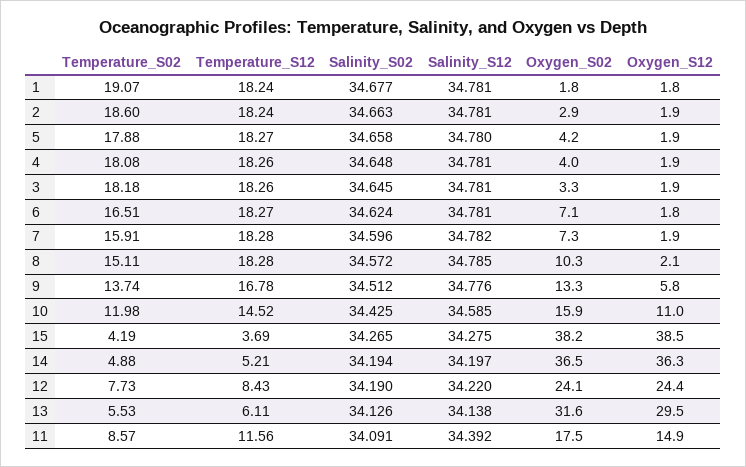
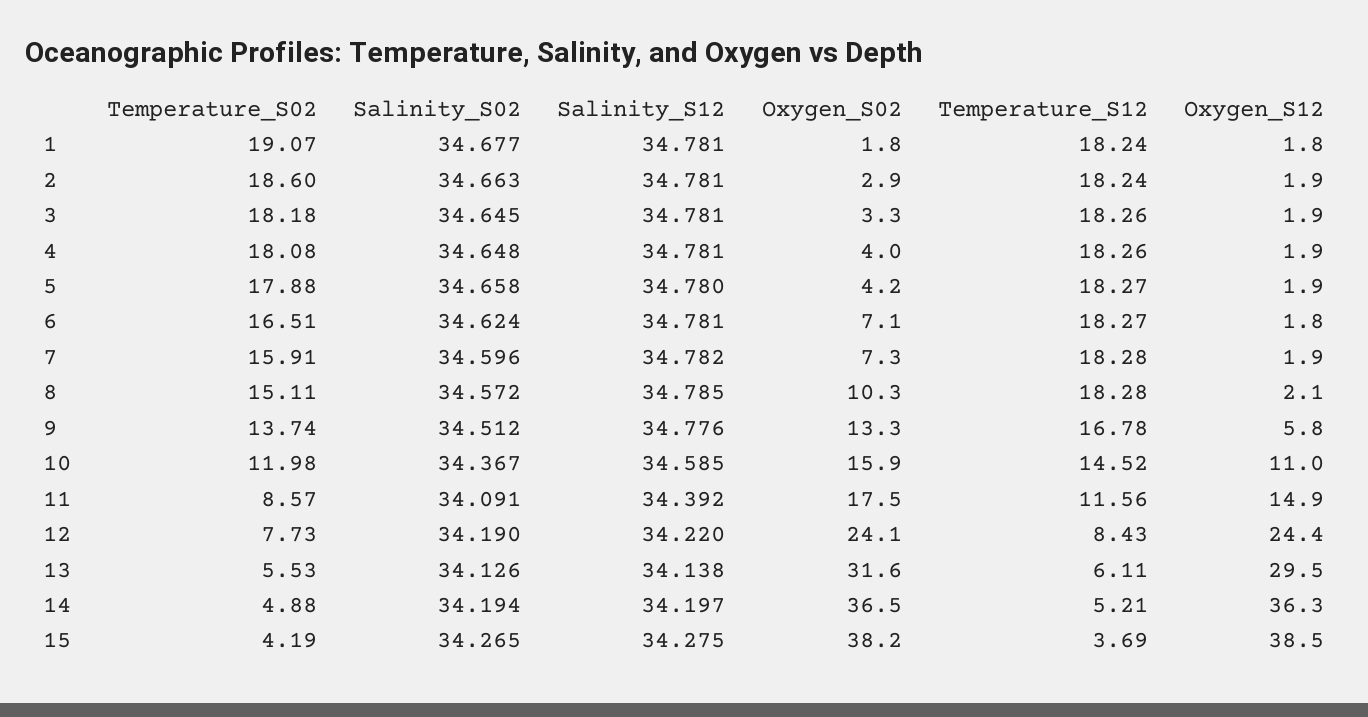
  {
    "Temperature_S02": {
      "1": 19.07,
      "2": 18.6,
      "5": 17.88,
      "4": 18.08,
      "3": 18.18,
      "6": 16.51,
      "7": 15.91,
      "8": 15.11,
      "9": 13.74,
      "10": 11.98,
      "15": 4.19,
      "14": 4.88,
      "12": 7.73,
      "13": 5.53,
      "11": 8.57
    },
    "Temperature_S12": {
      "1": 18.24,
      "2": 18.24,
      "5": 18.27,
      "4": 18.26,
      "3": 18.26,
      "6": 18.27,
      "7": 18.28,
      "8": 18.28,
      "9": 16.78,
      "10": 14.52,
      "15": 3.69,
      "14": 5.21,
      "12": 8.43,
      "13": 6.11,
      "11": 11.56
    },
    "Salinity_S02": {
      "1": 34.677,
      "2": 34.663,
      "5": 34.658,
      "4": 34.648,
      "3": 34.645,
      "6": 34.624,
      "7": 34.596,
      "8": 34.572,
      "9": 34.512,
-     "10": 34.425,
+     "10": 34.367,
      "15": 34.265,
      "14": 34.194,
      "12": 34.19,
      "13": 34.126,
      "11": 34.091
    },
    "Salinity_S12": {
      "1": 34.781,
      "2": 34.781,
      "5": 34.78,
      "4": 34.781,
      "3": 34.781,
      "6": 34.781,
      "7": 34.782,
      "8": 34.785,
      "9": 34.776,
      "10": 34.585,
      "15": 34.275,
      "14": 34.197,
      "12": 34.22,
      "13": 34.138,
      "11": 34.392
    },
    "Oxygen_S02": {
      "1": 1.8,
      "2": 2.9,
      "5": 4.2,
      "4": 4,
      "3": 3.3,
      "6": 7.1,
      "7": 7.3,
      "8": 10.3,
      "9": 13.3,
      "10": 15.9,
      "15": 38.2,
      "14": 36.5,
      "12": 24.1,
      "13": 31.6,
      "11": 17.5
    },
    "Oxygen_S12": {
      "1": 1.8,
      "2": 1.9,
      "5": 1.9,
      "4": 1.9,
      "3": 1.9,
      "6": 1.8,
      "7": 1.9,
      "8": 2.1,
      "9": 5.8,
      "10": 11,
      "15": 38.5,
      "14": 36.3,
      "12": 24.4,
      "13": 29.5,
      "11": 14.9
    }
  }

